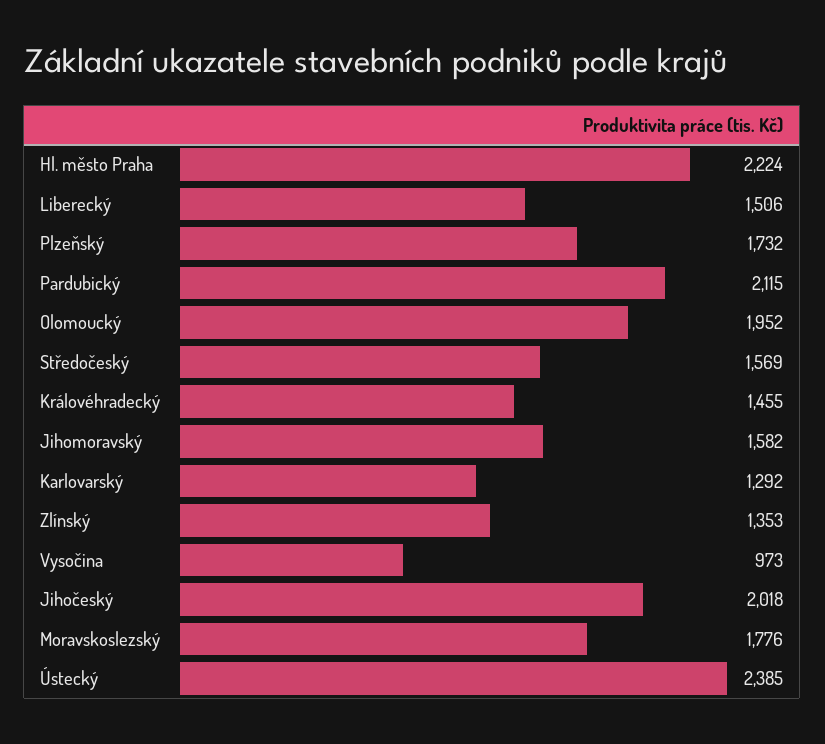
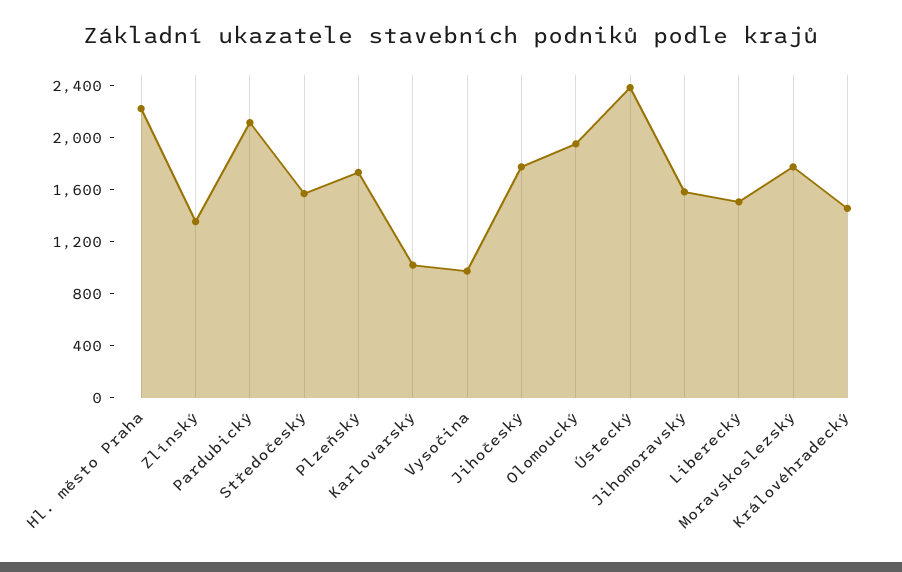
  {
    "Hl. město Praha": 2224,
    "Liberecký": 1506,
    "Plzeňský": 1732,
    "Pardubický": 2115,
    "Olomoucký": 1952,
    "Středočeský": 1569,
    "Královéhradecký": 1455,
    "Jihomoravský": 1582,
-   "Karlovarský": 1292,
+   "Karlovarský": 1000,
    "Zlínský": 1353,
    "Vysočina": 973,
-   "Jihočeský": 2018,
+   "Jihočeský": 1800,
    "Moravskoslezský": 1776,
    "Ústecký": 2385
  }

